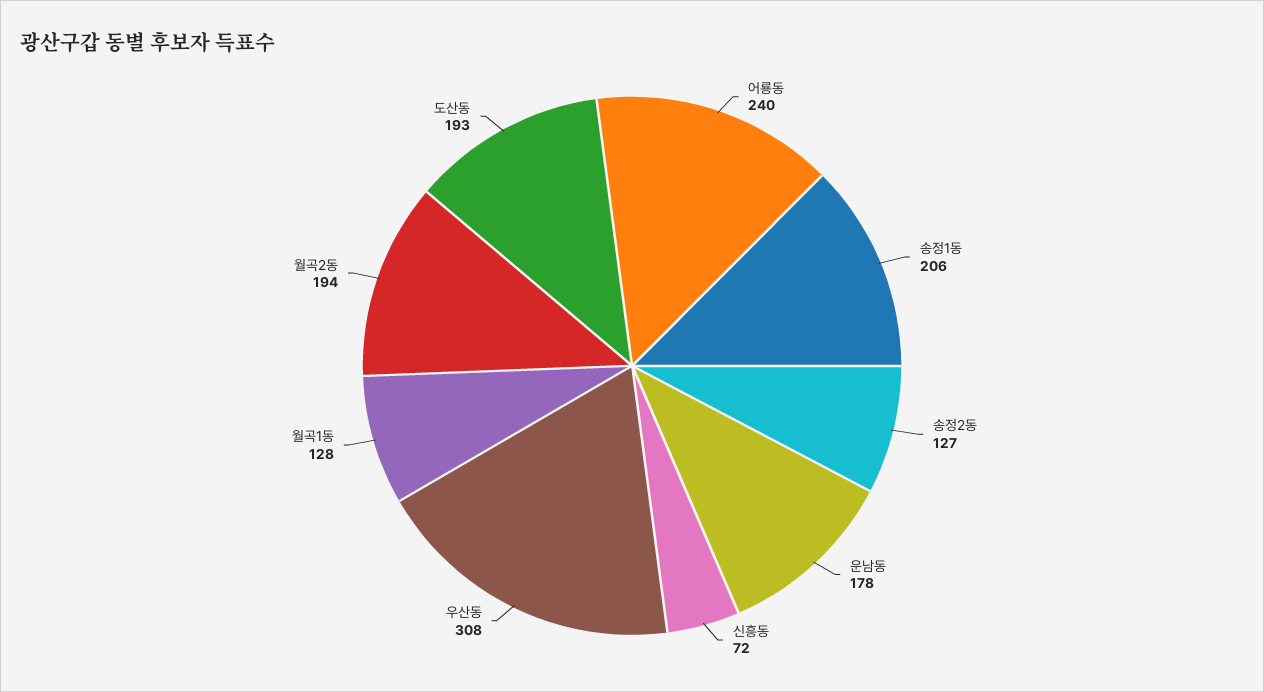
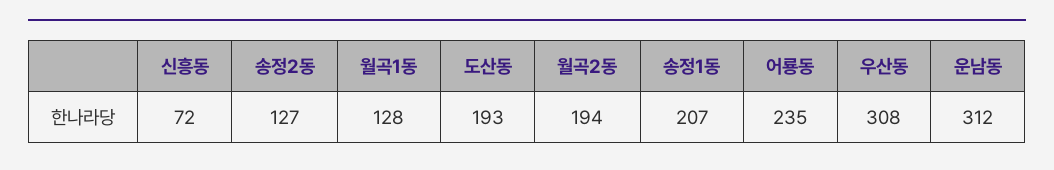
  {
-   "어룡동": 240,
+   "어룡동": 235,
-   "송정1동": 206,
+   "송정1동": 207,
    "송정2동": 127,
-   "운남동": 178,
+   "운남동": 312,
    "신흥동": 72,
    "우산동": 308,
    "월곡1동": 128,
    "월곡2동": 194,
    "도산동": 193
  }

